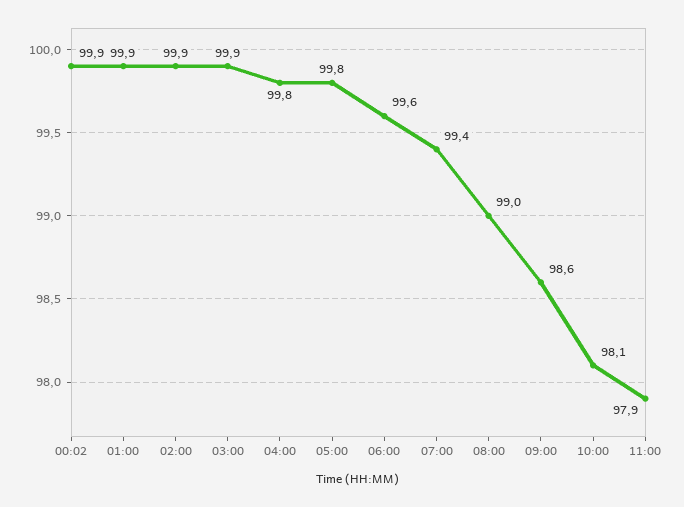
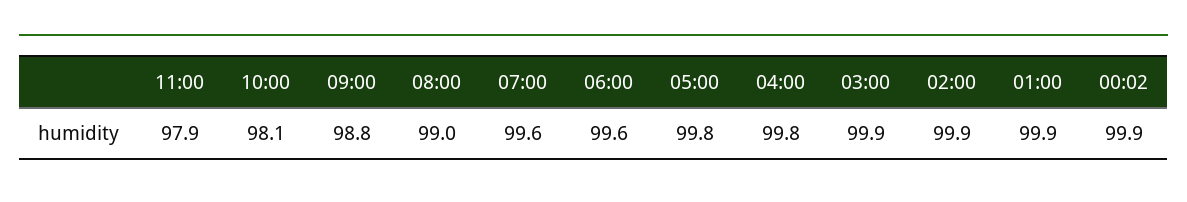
  {
    "00:02": 99.9,
    "01:00": 99.9,
    "02:00": 99.9,
    "03:00": 99.9,
    "04:00": 99.8,
    "05:00": 99.8,
    "06:00": 99.6,
-   "07:00": 99.4,
+   "07:00": 99.6,
    "08:00": 99,
-   "09:00": 98.6,
+   "09:00": 98.8,
    "10:00": 98.1,
    "11:00": 97.9
  }

